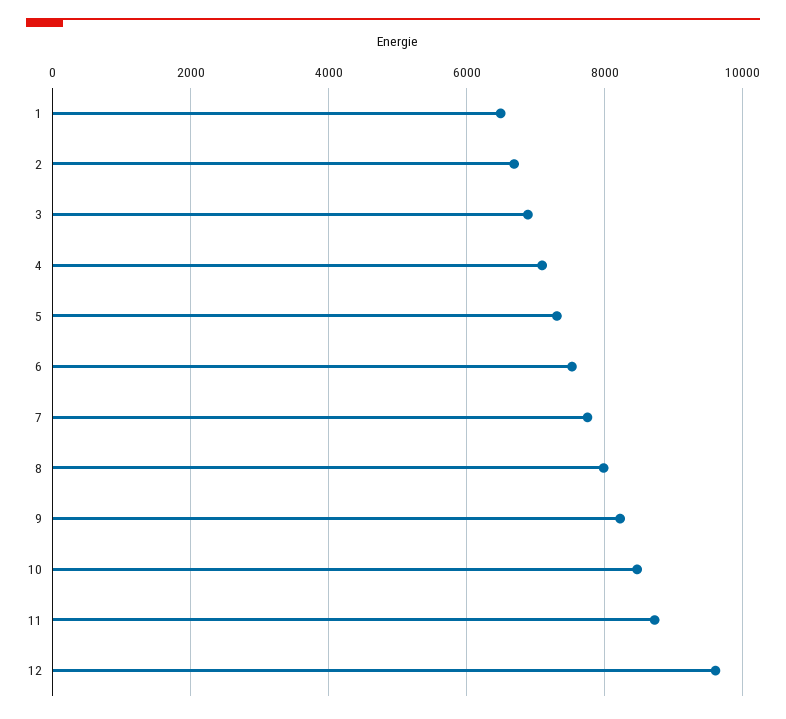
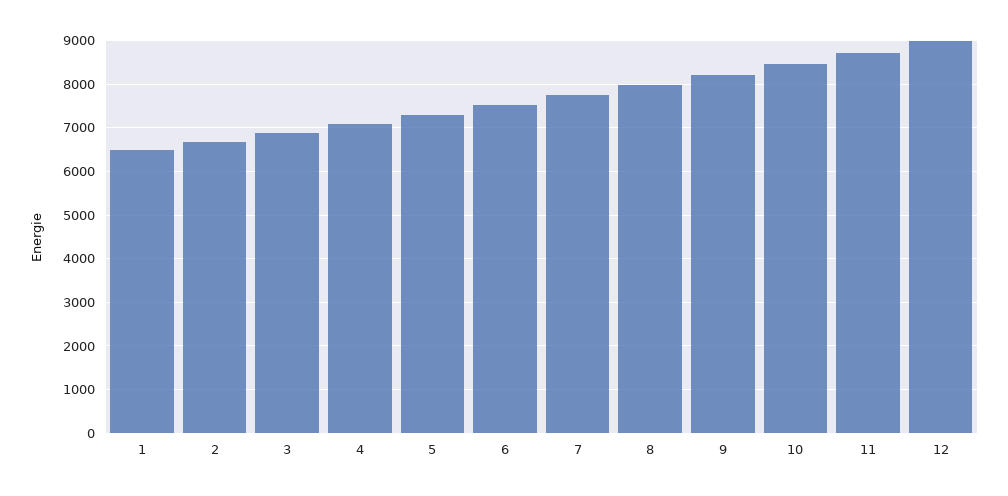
  {
    "1": 6400,
    "2": 6600,
    "3": 6800,
    "4": 7000,
    "5": 7400,
    "6": 7600,
    "7": 7800,
    "8": 8000,
    "9": 8200,
    "10": 8400,
    "11": 8800,
-   "12": 9600
+   "12": 9000
  }

